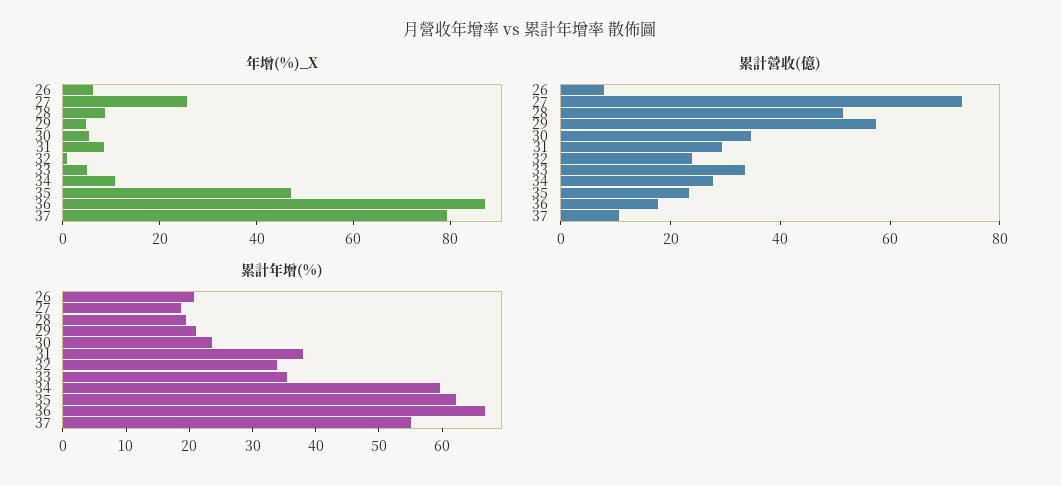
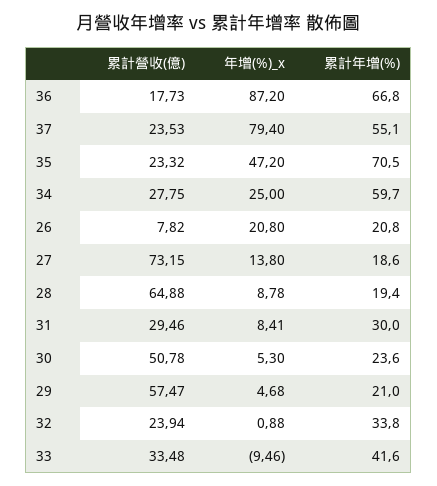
  {
    "年增(%)_X": {
-     "26": 5,
+     "26": 20.8,
-     "27": 25,
+     "27": 13.8,
      "28": 8.78,
      "29": 4.68,
      "30": 5.3,
      "31": 8.41,
      "32": 0.88,
-     "33": 5,
+     "33": -9.46,
-     "34": 10,
+     "34": 25,
      "35": 47.2,
      "36": 87.2,
      "37": 79.4
    },
    "累計營收(億)": {
      "26": 7.82,
      "27": 73.15,
-     "28": 50,
+     "28": 64.88,
      "29": 57.47,
-     "30": 35,
+     "30": 50.78,
      "31": 29.46,
      "32": 23.94,
      "33": 33.48,
      "34": 27.75,
      "35": 23.32,
      "36": 17.73,
-     "37": 10
+     "37": 23.53
    },
    "累計年增(%)": {
      "26": 20.8,
      "27": 18.6,
      "28": 19.4,
      "29": 21,
      "30": 23.6,
-     "31": 38,
+     "31": 30,
      "32": 33.8,
-     "33": 36,
+     "33": 41.6,
      "34": 59.7,
-     "35": 62,
+     "35": 70.5,
      "36": 66.8,
      "37": 55.1
    }
  }

